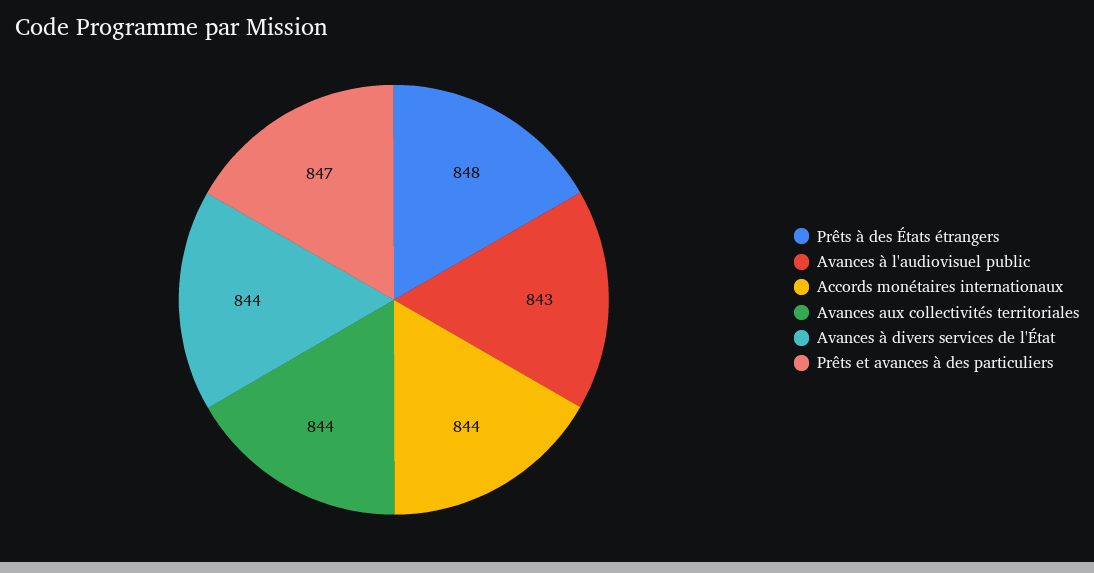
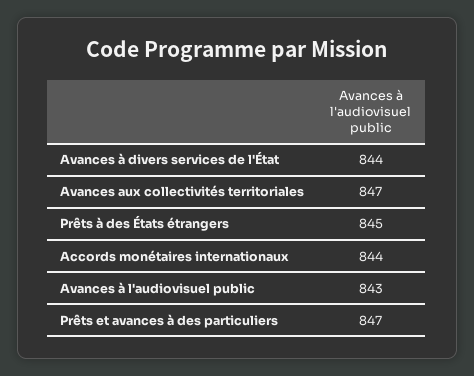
  {
-   "Prêts à des États étrangers": 848,
+   "Prêts à des États étrangers": 845,
    "Avances à l'audiovisuel public": 843,
    "Accords monétaires internationaux": 844,
-   "Avances aux collectivités territoriales": 844,
+   "Avances aux collectivités territoriales": 847,
    "Avances à divers services de l'État": 844,
    "Prêts et avances à des particuliers": 847
  }

